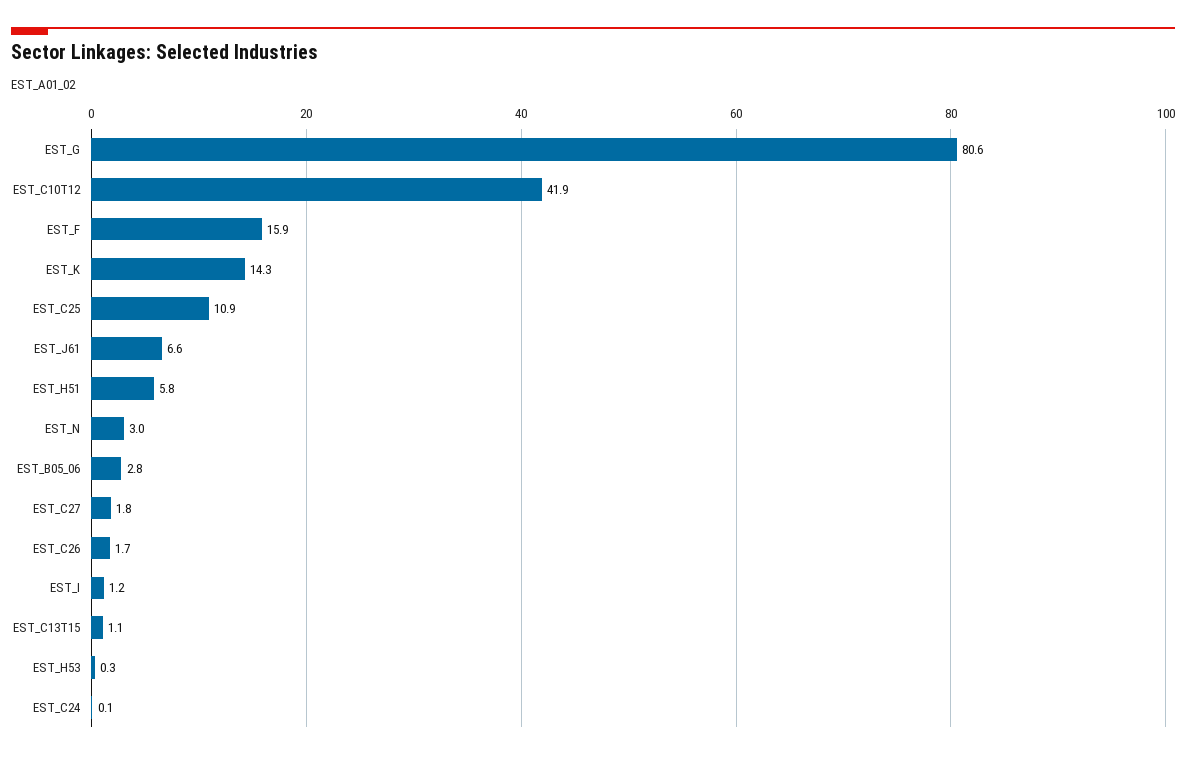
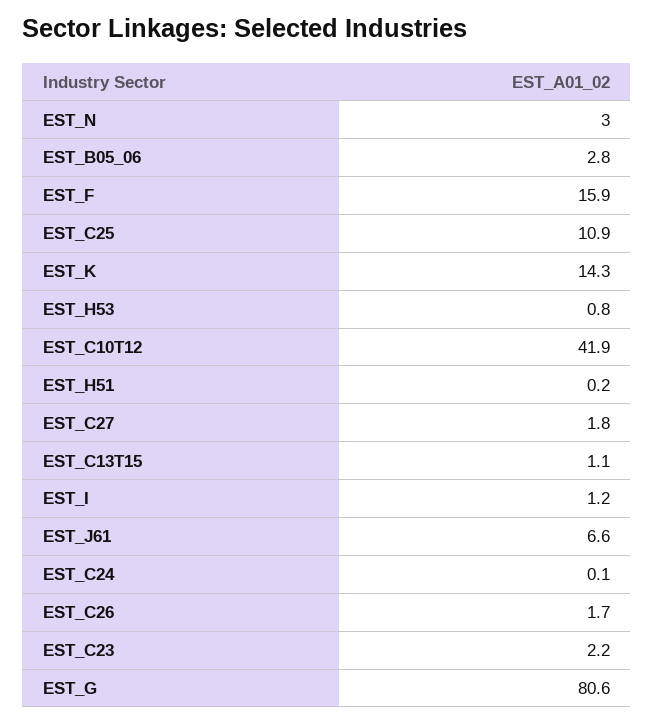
  {
    "EST_G": 80.6,
    "EST_C10T12": 41.9,
    "EST_F": 15.9,
    "EST_K": 14.3,
    "EST_C25": 10.9,
    "EST_J61": 6.6,
-   "EST_H51": 5.8,
+   "EST_H51": 0.2,
    "EST_N": 3,
    "EST_B05_06": 2.8,
    "EST_C27": 1.8,
    "EST_C26": 1.7,
    "EST_I": 1.2,
    "EST_C13T15": 1.1,
-   "EST_H53": 0.3,
+   "EST_H53": 0.8,
-   "EST_C24": 0.1
+   "EST_C24": 0.1,
+   "EST_C23": 2.2
  }

